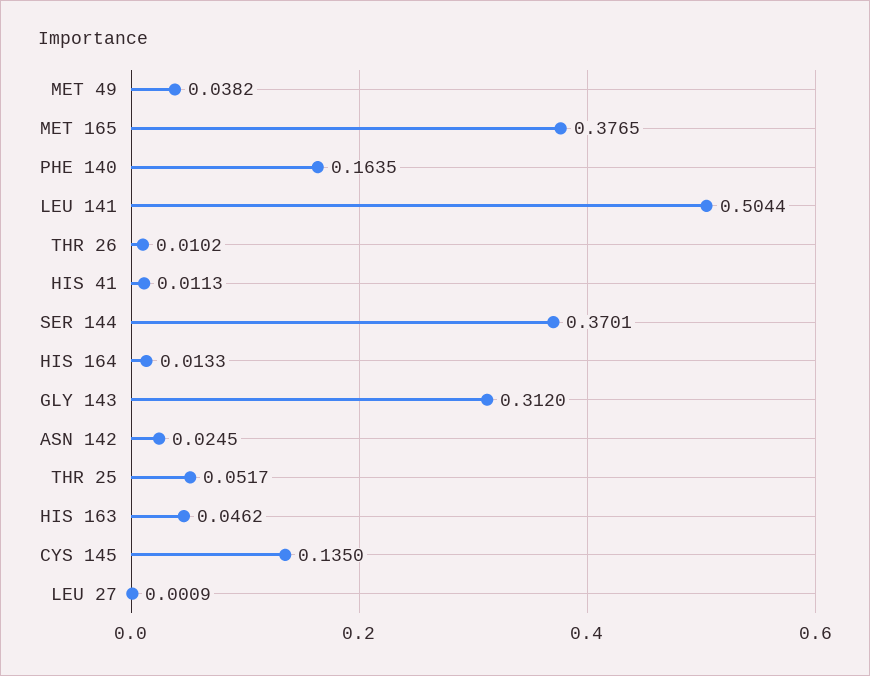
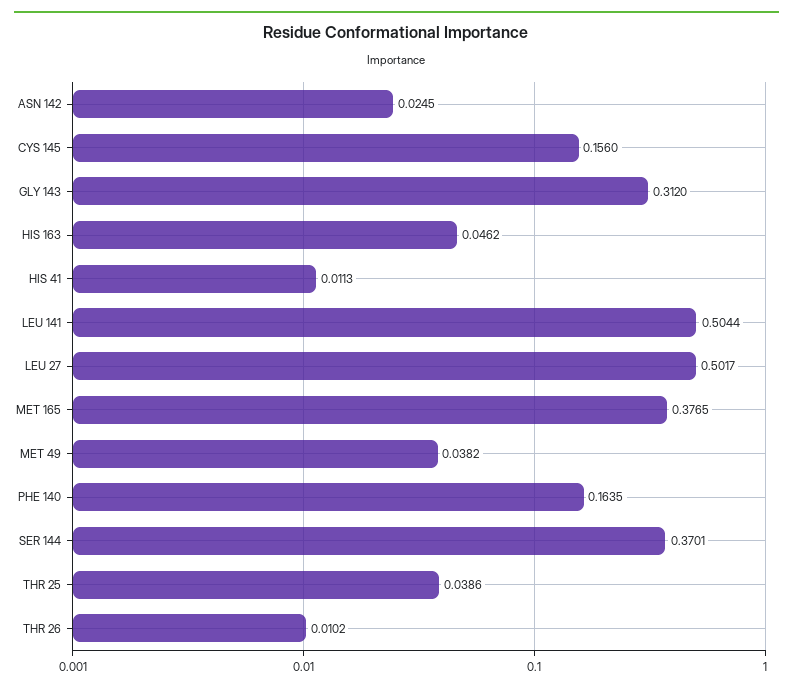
  {
    "MET 49": 0.0382,
    "MET 165": 0.3765,
    "PHE 140": 0.1635,
    "LEU 141": 0.5044,
    "THR 26": 0.0102,
    "HIS 41": 0.0113,
    "SER 144": 0.3701,
-   "HIS 164": 0.0133,
    "GLY 143": 0.312,
    "ASN 142": 0.0245,
-   "THR 25": 0.0517,
+   "THR 25": 0.0386,
    "HIS 163": 0.0462,
-   "CYS 145": 0.135,
+   "CYS 145": 0.156,
-   "LEU 27": 0.0009
+   "LEU 27": 0.5017
  }

